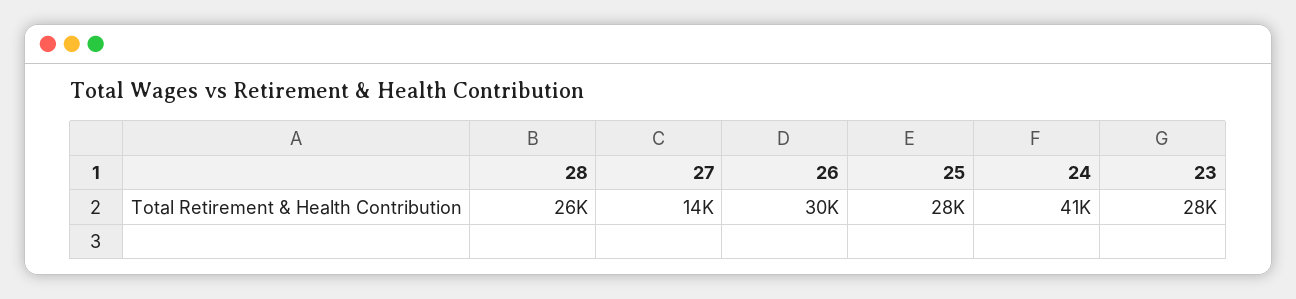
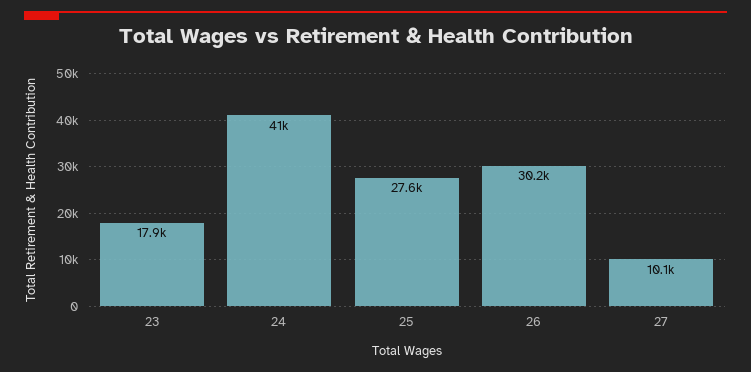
  {
-   "28": 26000,
-   "27": 14000,
+   "27": 10100,
    "26": 30200,
    "25": 27600,
    "24": 41000,
-   "23": 28000
+   "23": 17900
  }

